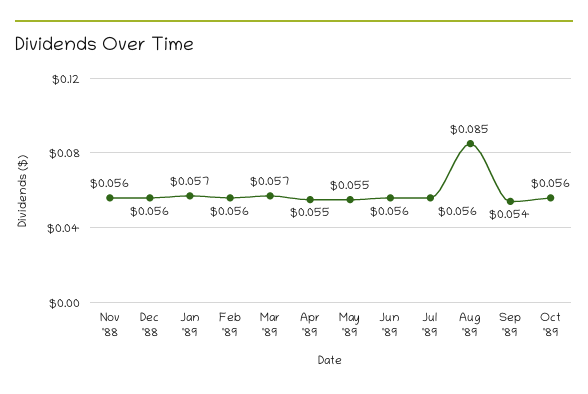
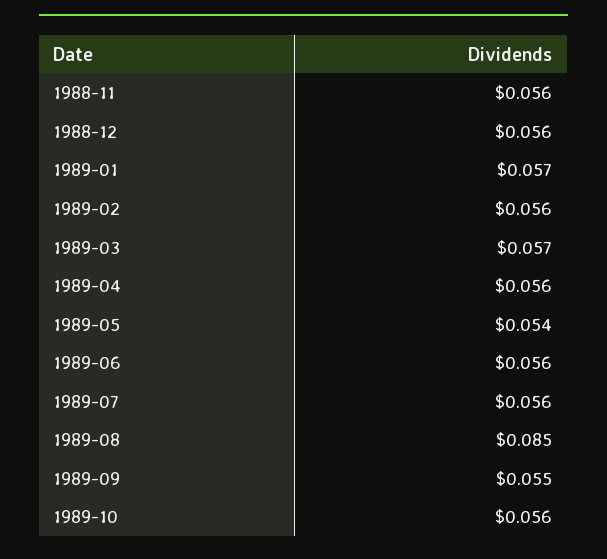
  {
    "Nov '88": 0.056,
    "Dec '88": 0.056,
    "Jan '89": 0.057,
    "Feb '89": 0.056,
    "Mar '89": 0.057,
-   "Apr '89": 0.055,
+   "Apr '89": 0.056,
-   "May '89": 0.055,
+   "May '89": 0.054,
    "Jun '89": 0.056,
    "Jul '89": 0.056,
    "Aug '89": 0.085,
-   "Sep '89": 0.054,
+   "Sep '89": 0.055,
    "Oct '89": 0.056
  }

